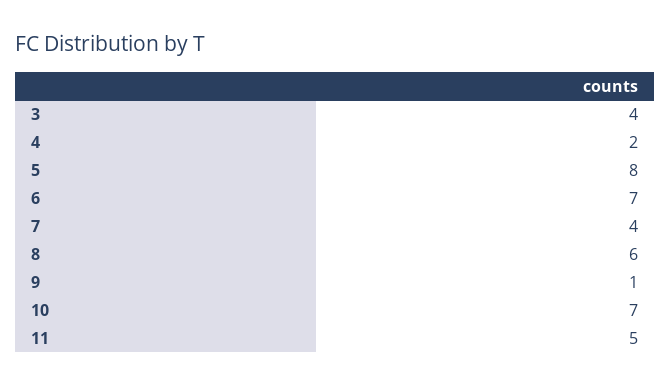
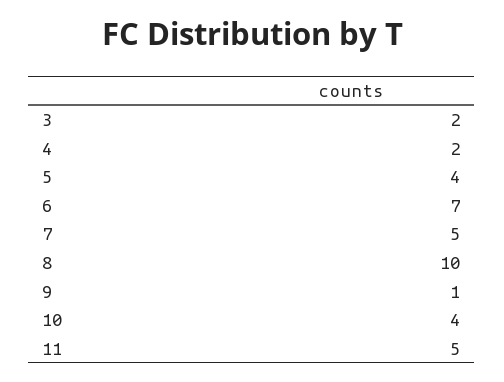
  {
-   "3": 4,
+   "3": 2,
    "4": 2,
-   "5": 8,
+   "5": 4,
    "6": 7,
-   "7": 4,
+   "7": 5,
-   "8": 6,
+   "8": 10,
    "9": 1,
-   "10": 7,
+   "10": 4,
    "11": 5
  }

